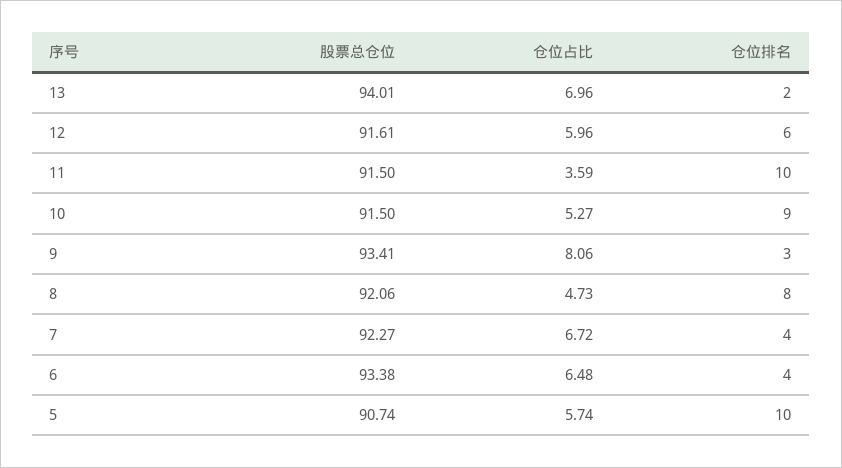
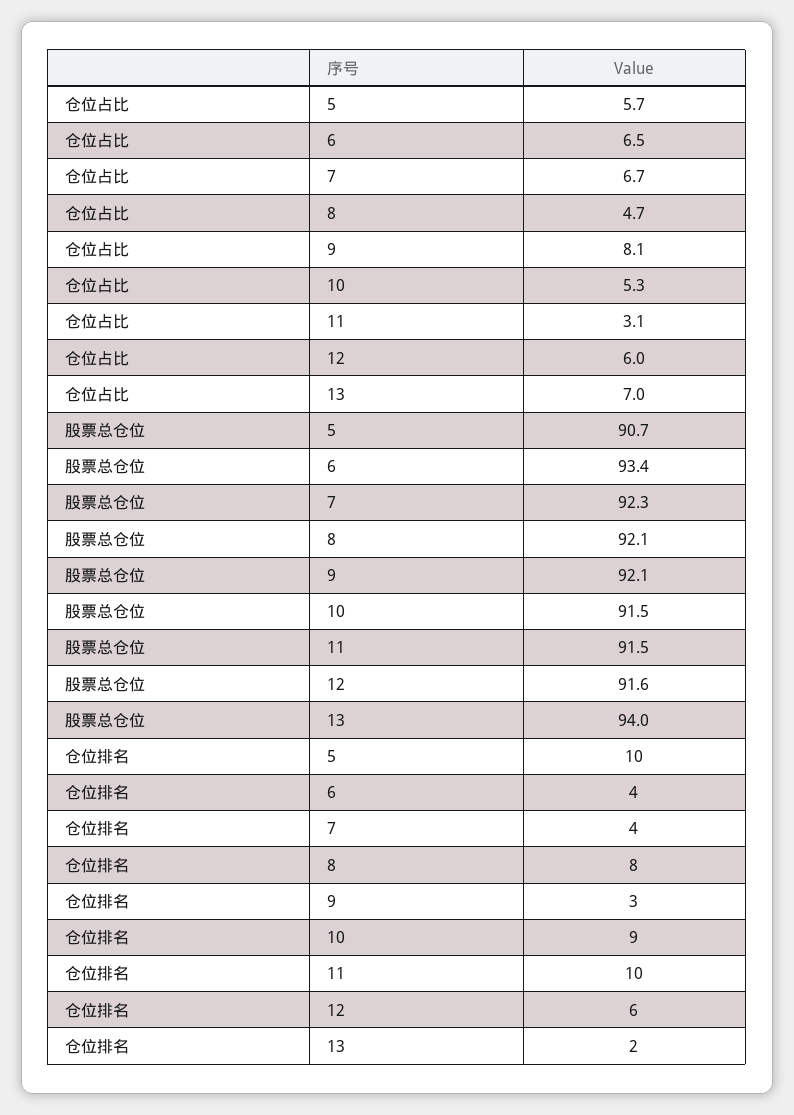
  {
    "股票总仓位": {
      "13": 94.01,
      "12": 91.61,
      "11": 91.5,
      "10": 91.5,
-     "9": 93.41,
+     "9": 92.1,
      "8": 92.06,
      "7": 92.27,
      "6": 93.38,
      "5": 90.74
    },
    "仓位占比": {
      "13": 6.96,
      "12": 5.96,
-     "11": 3.59,
+     "11": 3.1,
      "10": 5.27,
      "9": 8.06,
      "8": 4.73,
      "7": 6.72,
      "6": 6.48,
      "5": 5.74
    },
    "仓位排名": {
      "13": 2,
      "12": 6,
      "11": 10,
      "10": 9,
      "9": 3,
      "8": 8,
      "7": 4,
      "6": 4,
      "5": 10
    }
  }

